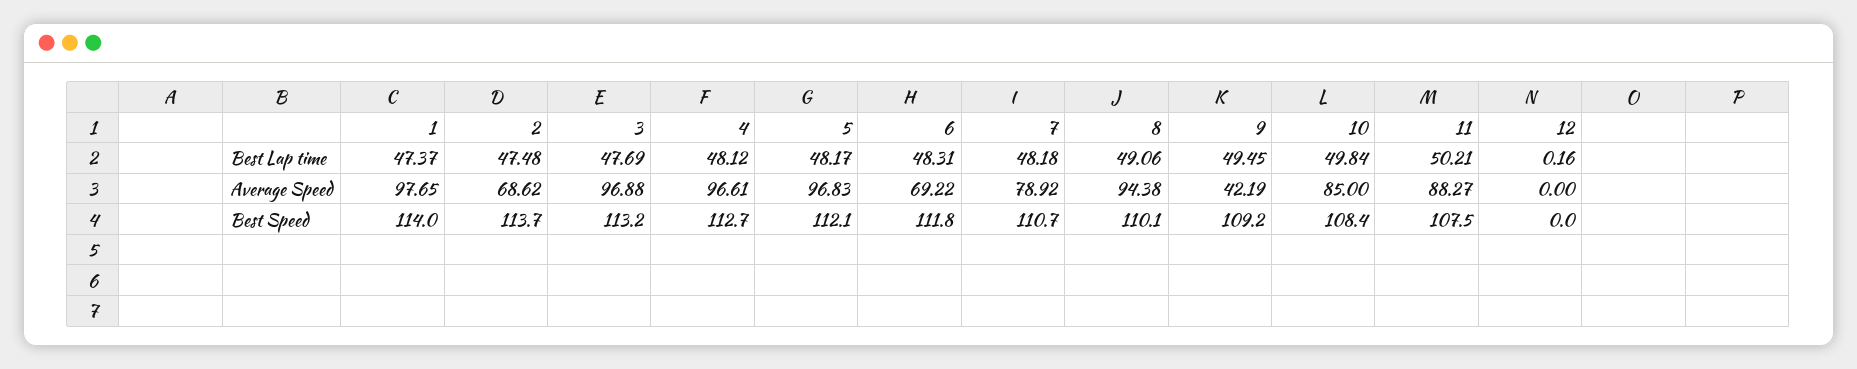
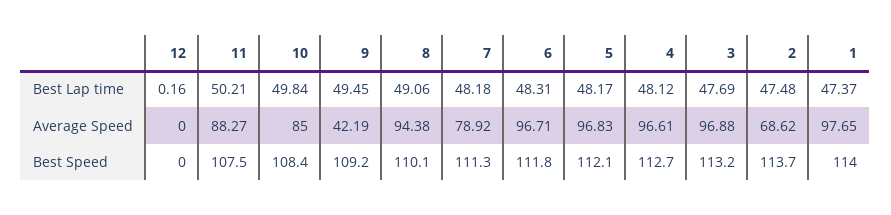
  {
    "1": {
      "Best Lap time": 47.37,
      "Average Speed": 97.65,
      "Best Speed": 114
    },
    "2": {
      "Best Lap time": 47.48,
      "Average Speed": 68.62,
      "Best Speed": 113.7
    },
    "3": {
      "Best Lap time": 47.69,
      "Average Speed": 96.88,
      "Best Speed": 113.2
    },
    "4": {
      "Best Lap time": 48.12,
      "Average Speed": 96.61,
      "Best Speed": 112.7
    },
    "5": {
      "Best Lap time": 48.17,
      "Average Speed": 96.83,
      "Best Speed": 112.1
    },
    "6": {
      "Best Lap time": 48.31,
-     "Average Speed": 69.22,
+     "Average Speed": 96.71,
      "Best Speed": 111.8
    },
    "7": {
      "Best Lap time": 48.18,
      "Average Speed": 78.92,
-     "Best Speed": 110.7
+     "Best Speed": 111.3
    },
    "8": {
      "Best Lap time": 49.06,
      "Average Speed": 94.38,
      "Best Speed": 110.1
    },
    "9": {
      "Best Lap time": 49.45,
      "Average Speed": 42.19,
      "Best Speed": 109.2
    },
    "10": {
      "Best Lap time": 49.84,
      "Average Speed": 85,
      "Best Speed": 108.4
    },
    "11": {
      "Best Lap time": 50.21,
      "Average Speed": 88.27,
      "Best Speed": 107.5
    },
    "12": {
      "Best Lap time": 0.16,
      "Average Speed": 0,
      "Best Speed": 0
    }
  }

